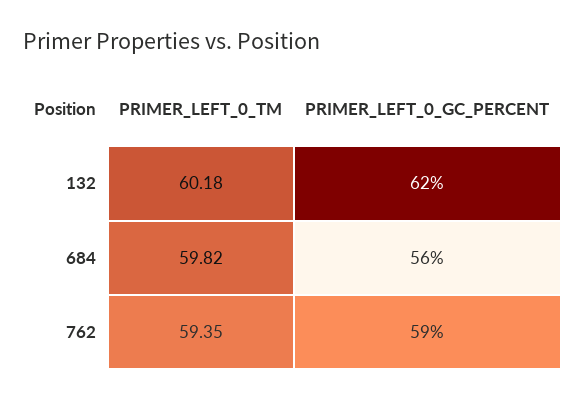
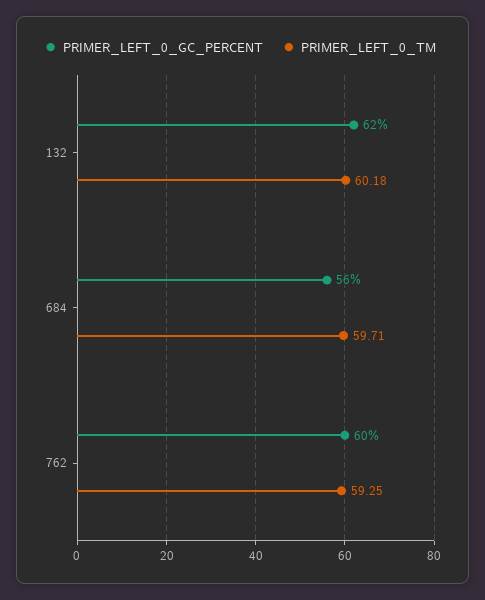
  {
    "PRIMER_LEFT_0_TM": {
      "132": 60.18,
-     "684": 59.82,
+     "684": 59.71,
-     "762": 59.35
+     "762": 59.25
    },
    "PRIMER_LEFT_0_GC_PERCENT": {
      "132": 62,
      "684": 56,
-     "762": 59
+     "762": 60
    }
  }

